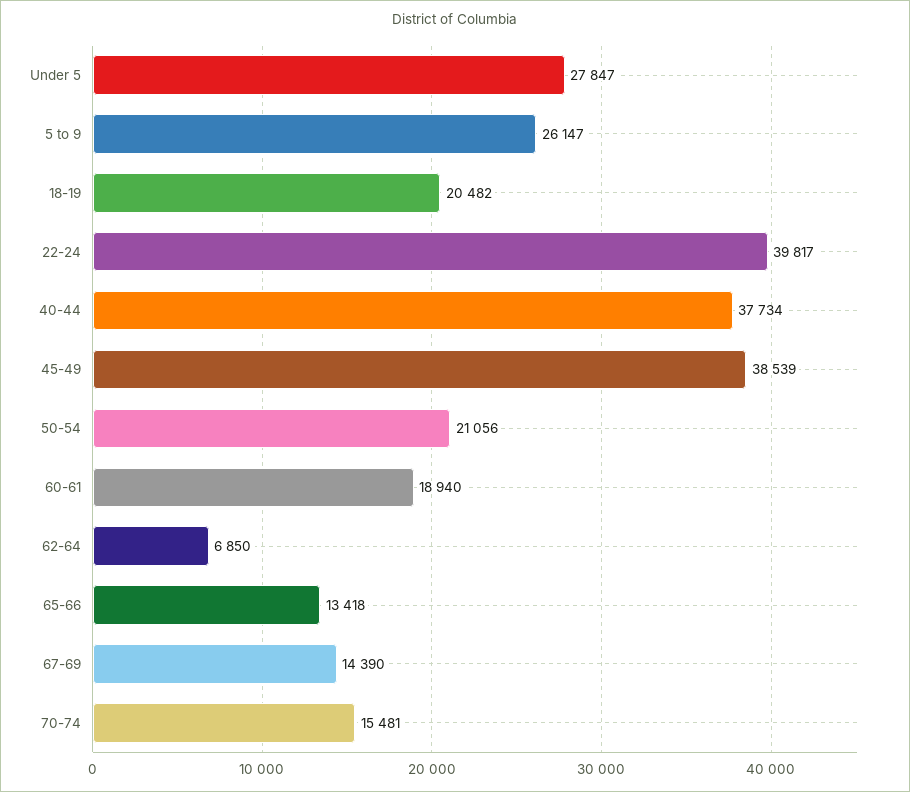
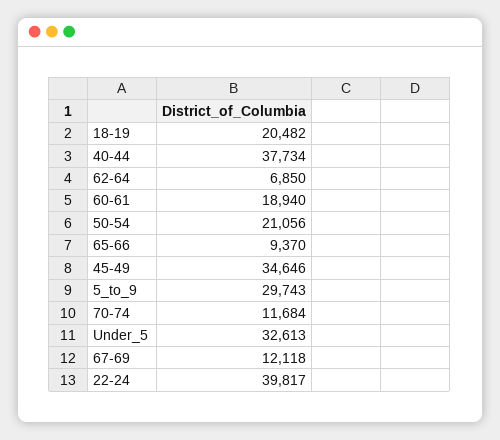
  {
-   "Under 5": 27847,
+   "Under 5": 32613,
-   "5 to 9": 26147,
+   "5 to 9": 29743,
    "18-19": 20482,
    "22-24": 39817,
    "40-44": 37734,
-   "45-49": 38539,
+   "45-49": 34646,
    "50-54": 21056,
    "60-61": 18940,
    "62-64": 6850,
-   "65-66": 13418,
+   "65-66": 9370,
-   "67-69": 14390,
+   "67-69": 12118,
-   "70-74": 15481
+   "70-74": 11684
  }

